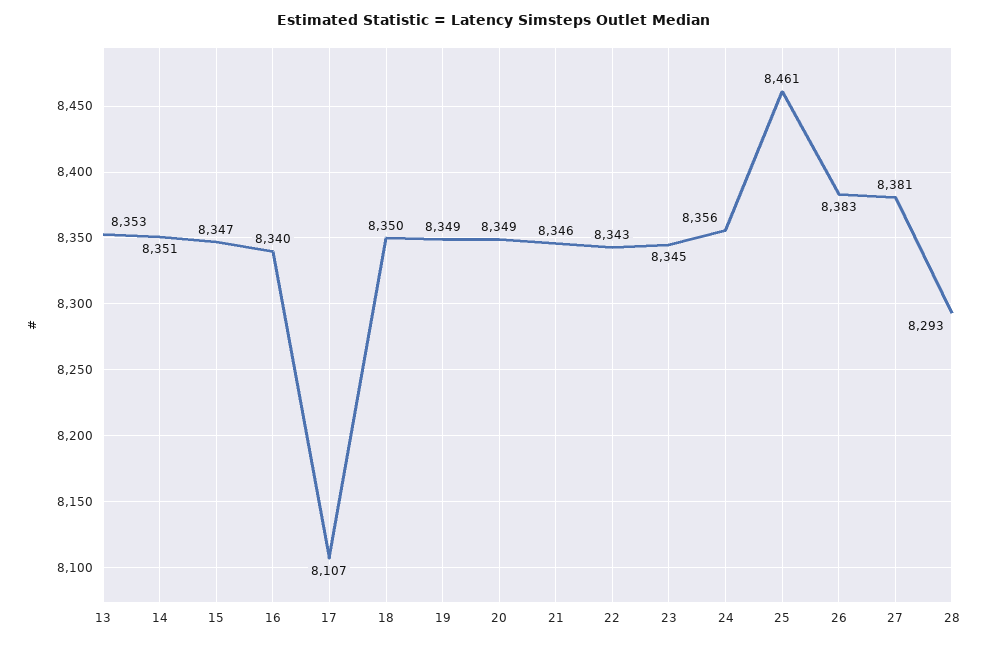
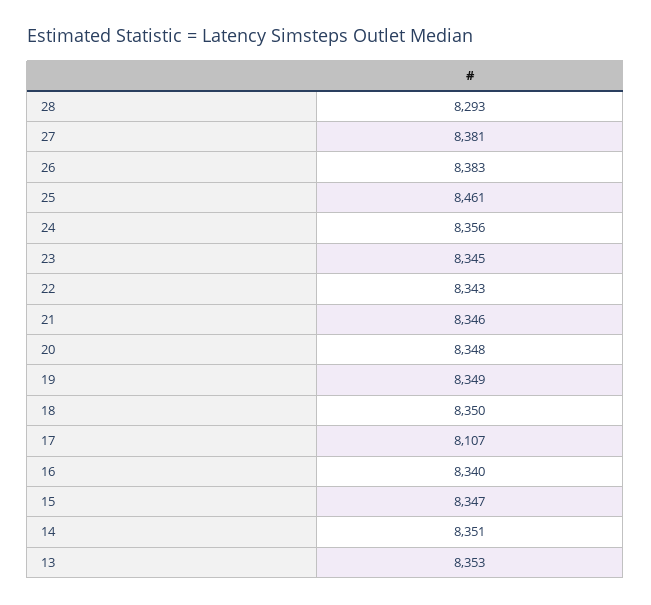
  {
    "13": 8353,
    "14": 8351,
    "15": 8347,
    "16": 8340,
    "17": 8107,
    "18": 8350,
    "19": 8349,
-   "20": 8349,
+   "20": 8348,
    "21": 8346,
    "22": 8343,
    "23": 8345,
    "24": 8356,
    "25": 8461,
    "26": 8383,
    "27": 8381,
    "28": 8293
  }

